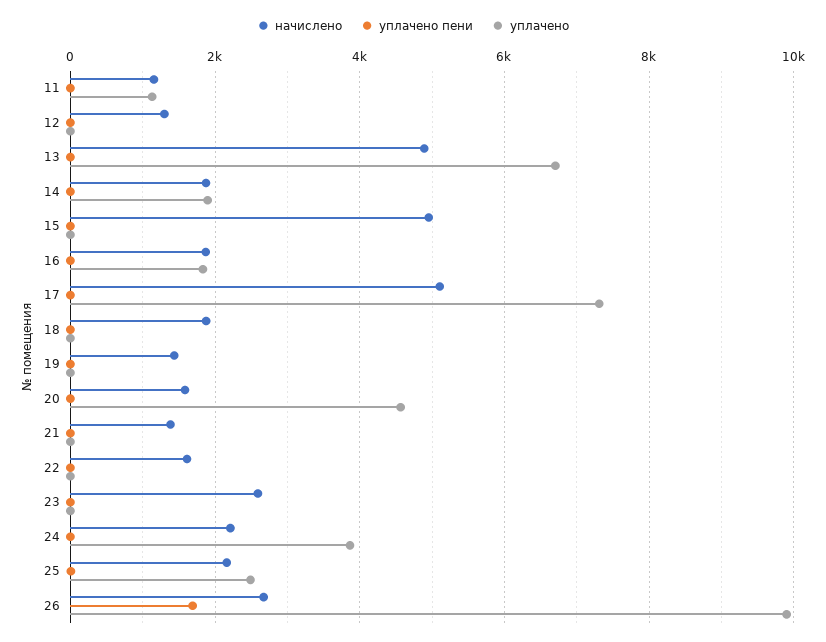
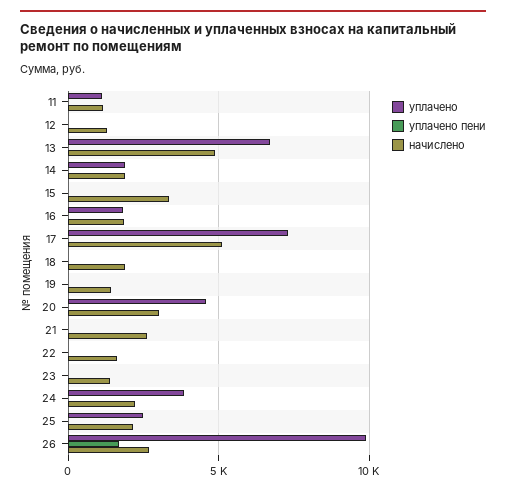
  {
    "начислено": {
      "11": 1200,
      "12": 1200,
      "13": 4800,
      "14": 1800,
-     "15": 5000,
+     "15": 3500,
      "16": 1800,
      "17": 5200,
      "18": 1800,
      "19": 1400,
-     "20": 1600,
+     "20": 3000,
-     "21": 1400,
+     "21": 2500,
      "22": 1600,
-     "23": 2600,
+     "23": 1500,
      "24": 2200,
      "25": 2200,
      "26": 2600
    },
    "уплачено пени": {
      "11": 0,
      "12": 0,
      "13": 0,
      "14": 0,
      "15": 0,
      "16": 0,
      "17": 0,
      "18": 0,
      "19": 0,
      "20": 0,
      "21": 0,
      "22": 0,
      "23": 0,
      "24": 0,
      "25": 0,
      "26": 1600
    },
    "уплачено": {
      "11": 1200,
      "12": 0,
      "13": 6800,
      "14": 1800,
      "15": 0,
      "16": 1800,
      "17": 7400,
      "18": 0,
      "19": 0,
      "20": 4600,
      "21": 0,
      "22": 0,
      "23": 0,
      "24": 3800,
      "25": 2400,
      "26": 10000
    }
  }

